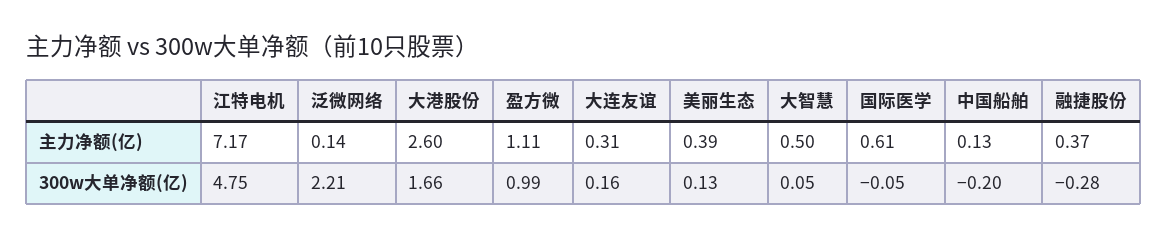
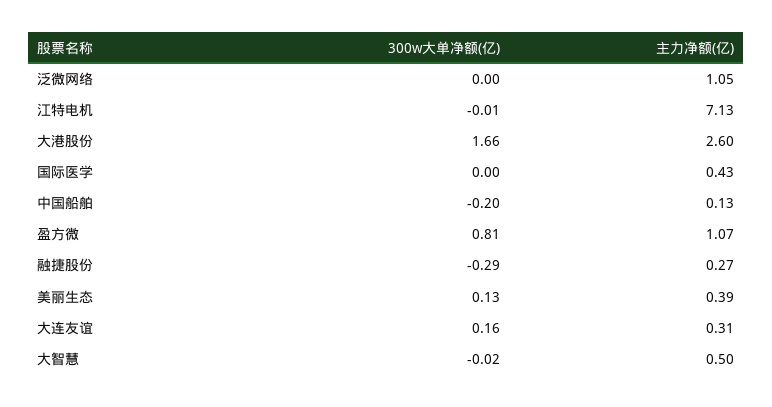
  {
    "江特电机": {
-     "主力净额(亿)": 7.17,
+     "主力净额(亿)": 7.13,
-     "300w大单净额(亿)": 4.75
+     "300w大单净额(亿)": -0.01
    },
    "泛微网络": {
-     "主力净额(亿)": 0.14,
+     "主力净额(亿)": 1.05,
-     "300w大单净额(亿)": 2.21
+     "300w大单净额(亿)": 0
    },
    "大港股份": {
      "主力净额(亿)": 2.6,
      "300w大单净额(亿)": 1.66
    },
    "盈方微": {
-     "主力净额(亿)": 1.11,
+     "主力净额(亿)": 1.07,
-     "300w大单净额(亿)": 0.99
+     "300w大单净额(亿)": 0.81
    },
    "大连友谊": {
      "主力净额(亿)": 0.31,
      "300w大单净额(亿)": 0.16
    },
    "美丽生态": {
      "主力净额(亿)": 0.39,
      "300w大单净额(亿)": 0.13
    },
    "大智慧": {
      "主力净额(亿)": 0.5,
-     "300w大单净额(亿)": 0.05
+     "300w大单净额(亿)": -0.02
    },
    "国际医学": {
-     "主力净额(亿)": 0.61,
+     "主力净额(亿)": 0.43,
-     "300w大单净额(亿)": -0.05
+     "300w大单净额(亿)": 0
    },
    "中国船舶": {
      "主力净额(亿)": 0.13,
      "300w大单净额(亿)": -0.2
    },
    "融捷股份": {
-     "主力净额(亿)": 0.37,
+     "主力净额(亿)": 0.27,
-     "300w大单净额(亿)": -0.28
+     "300w大单净额(亿)": -0.29
    }
  }

